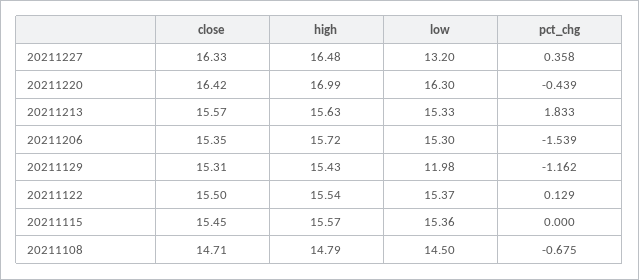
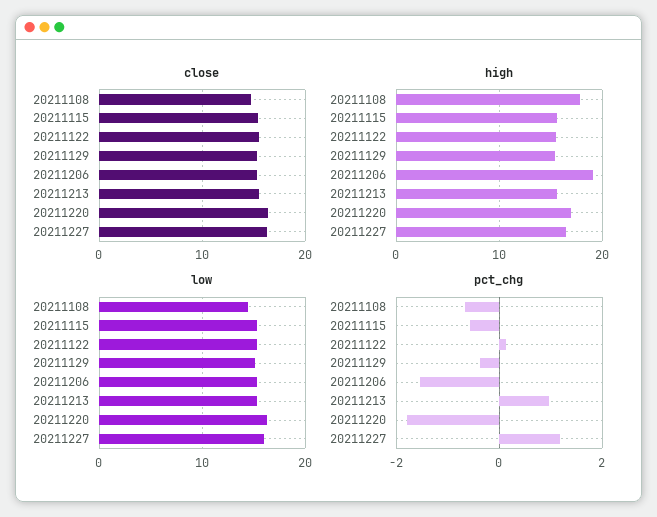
  {
    "close": {
      "20211227": 16.33,
      "20211220": 16.42,
      "20211213": 15.57,
      "20211206": 15.35,
      "20211129": 15.31,
      "20211122": 15.5,
      "20211115": 15.45,
      "20211108": 14.71
    },
    "high": {
      "20211227": 16.48,
      "20211220": 16.99,
      "20211213": 15.63,
-     "20211206": 15.72,
+     "20211206": 19,
      "20211129": 15.43,
      "20211122": 15.54,
      "20211115": 15.57,
-     "20211108": 14.79
+     "20211108": 18
    },
    "low": {
-     "20211227": 13.2,
+     "20211227": 16,
      "20211220": 16.3,
      "20211213": 15.33,
      "20211206": 15.3,
-     "20211129": 11.98,
+     "20211129": 15,
      "20211122": 15.37,
      "20211115": 15.36,
      "20211108": 14.5
    },
    "pct_chg": {
-     "20211227": 0.358,
+     "20211227": 1.2,
-     "20211220": -0.439,
+     "20211220": -1.8,
-     "20211213": 1.833,
+     "20211213": 1,
      "20211206": -1.539,
-     "20211129": -1.162,
+     "20211129": -0.4,
      "20211122": 0.129,
-     "20211115": 0,
+     "20211115": -0.6,
      "20211108": -0.675
    }
  }

